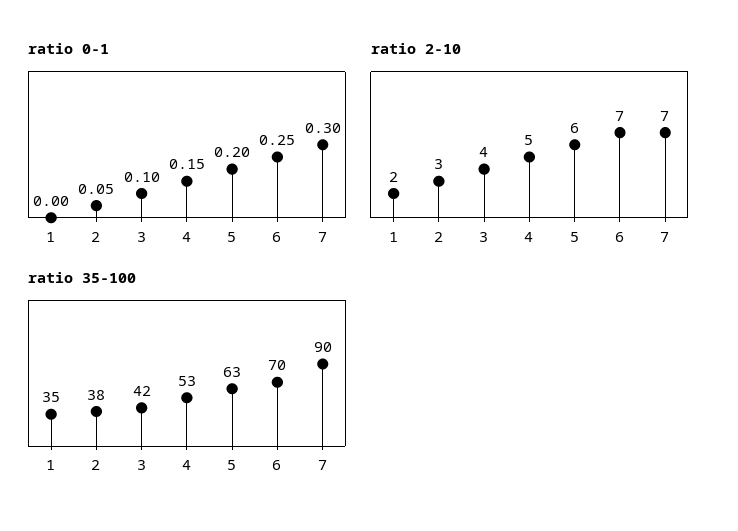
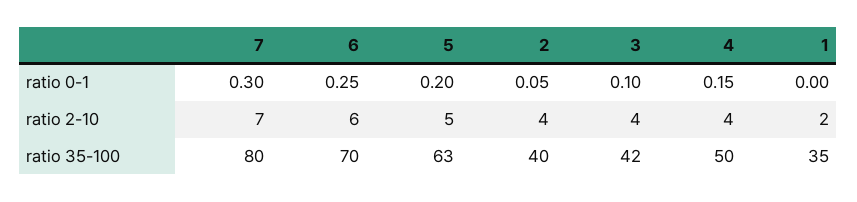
  {
    "ratio 0-1": {
      "1": 0,
      "2": 0.05,
      "3": 0.1,
      "4": 0.15,
      "5": 0.2,
      "6": 0.25,
      "7": 0.3
    },
    "ratio 2-10": {
      "1": 2,
-     "2": 3,
+     "2": 4,
      "3": 4,
-     "4": 5,
+     "4": 4,
-     "5": 6,
+     "5": 5,
-     "6": 7,
+     "6": 6,
      "7": 7
    },
    "ratio 35-100": {
      "1": 35,
-     "2": 38,
+     "2": 40,
      "3": 42,
-     "4": 53,
+     "4": 50,
      "5": 63,
      "6": 70,
-     "7": 90
+     "7": 80
    }
  }

